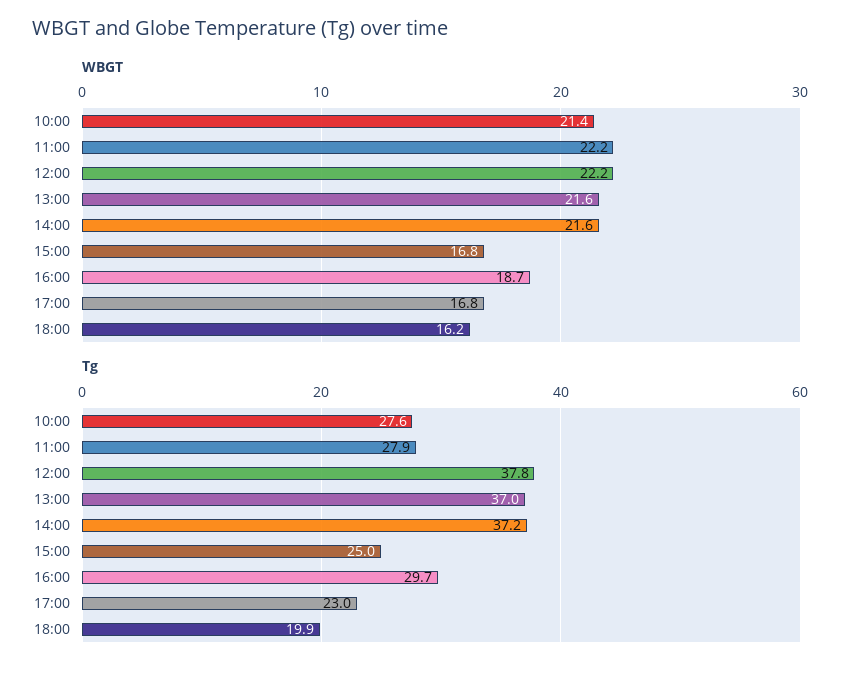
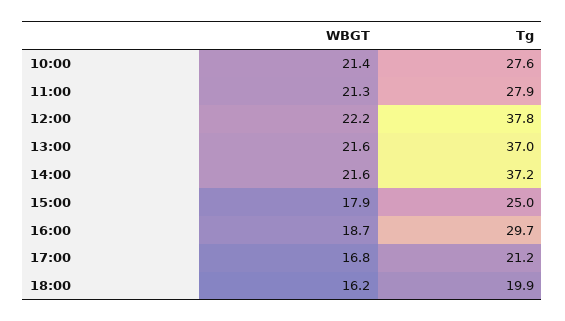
  {
    "WBGT": {
      "10:00": 21.4,
-     "11:00": 22.2,
+     "11:00": 21.3,
      "12:00": 22.2,
      "13:00": 21.6,
      "14:00": 21.6,
-     "15:00": 16.8,
+     "15:00": 17.9,
      "16:00": 18.7,
      "17:00": 16.8,
      "18:00": 16.2
    },
    "Tg": {
      "10:00": 27.6,
      "11:00": 27.9,
      "12:00": 37.8,
      "13:00": 37,
      "14:00": 37.2,
      "15:00": 25,
      "16:00": 29.7,
-     "17:00": 23,
+     "17:00": 21.2,
      "18:00": 19.9
    }
  }

